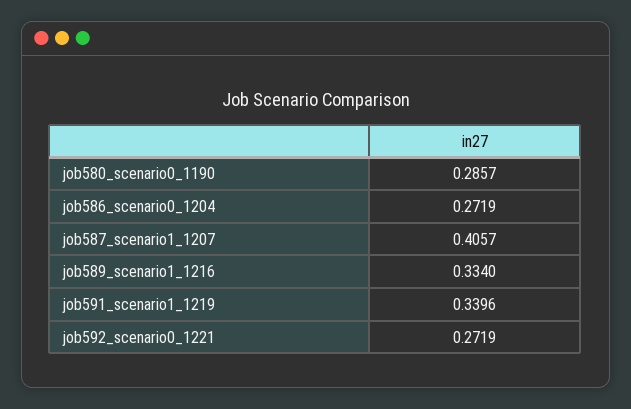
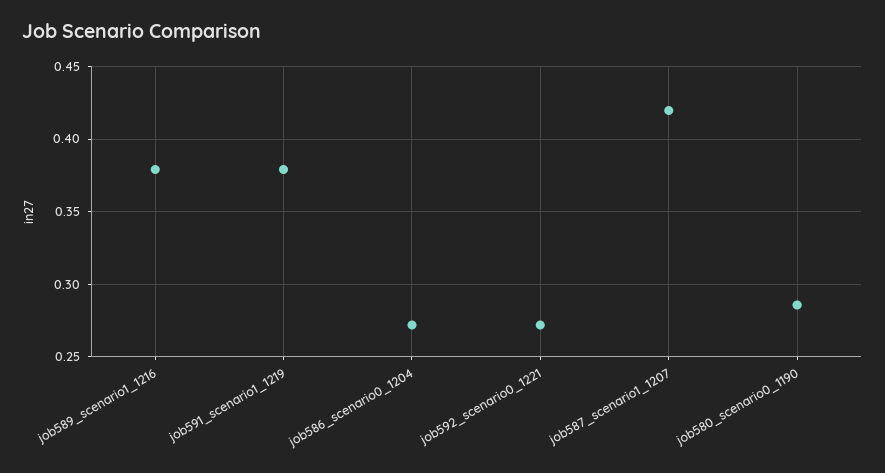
  {
    "job580_scenario0_1190": 0.2857,
    "job586_scenario0_1204": 0.2719,
-   "job587_scenario1_1207": 0.4057,
+   "job587_scenario1_1207": 0.42,
-   "job589_scenario1_1216": 0.334,
+   "job589_scenario1_1216": 0.38,
-   "job591_scenario1_1219": 0.3396,
+   "job591_scenario1_1219": 0.38,
    "job592_scenario0_1221": 0.2719
  }

